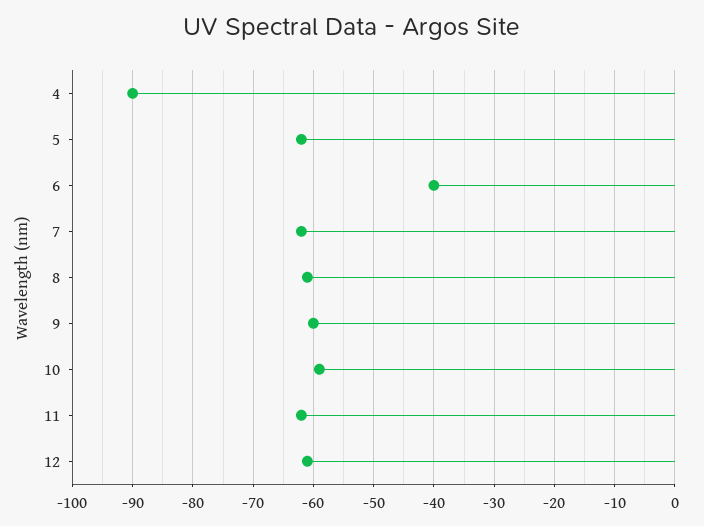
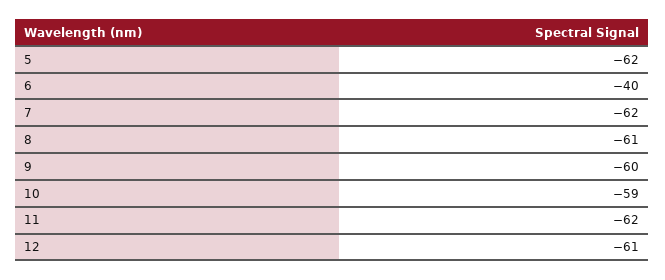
  {
-   "4": -90,
    "5": -62,
    "6": -40,
    "7": -62,
    "8": -61,
    "9": -60,
    "10": -59,
    "11": -62,
    "12": -61
  }

